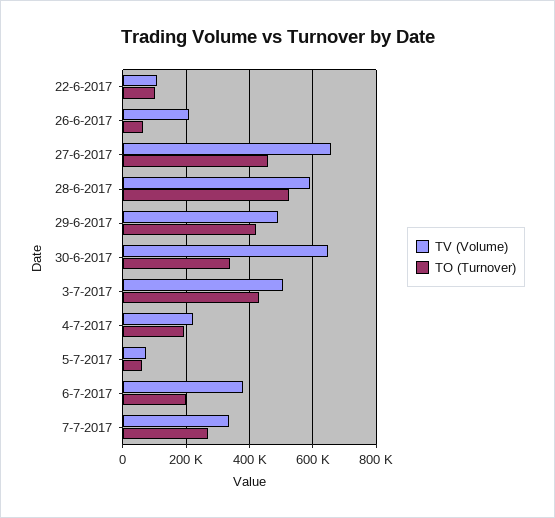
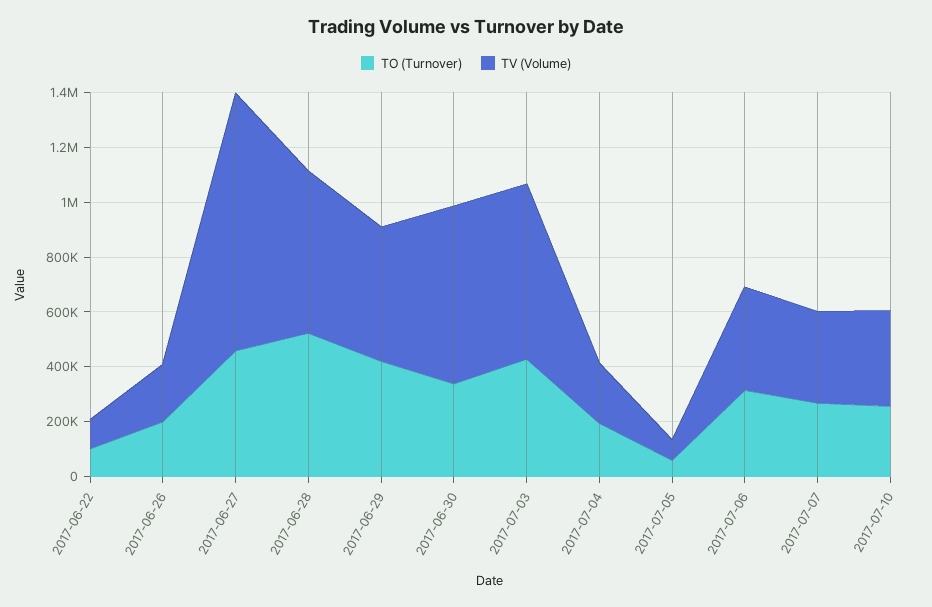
  {
    "TV (Volume)": {
      "22-6-2017": 100000,
      "26-6-2017": 220000,
-     "27-6-2017": 660000,
+     "27-6-2017": 950000,
      "28-6-2017": 600000,
      "29-6-2017": 480000,
      "30-6-2017": 640000,
-     "3-7-2017": 500000,
+     "3-7-2017": 650000,
      "4-7-2017": 220000,
      "5-7-2017": 80000,
      "6-7-2017": 380000,
-     "7-7-2017": 340000
+     "7-7-2017": 340000,
+     "2017-07-10": 350000
    },
    "TO (Turnover)": {
      "22-6-2017": 100000,
-     "26-6-2017": 60000,
+     "26-6-2017": 200000,
      "27-6-2017": 460000,
      "28-6-2017": 520000,
      "29-6-2017": 420000,
      "30-6-2017": 340000,
      "3-7-2017": 420000,
      "4-7-2017": 200000,
      "5-7-2017": 60000,
-     "6-7-2017": 200000,
+     "6-7-2017": 300000,
-     "7-7-2017": 260000
+     "7-7-2017": 260000,
+     "2017-07-10": 250000
    }
  }

